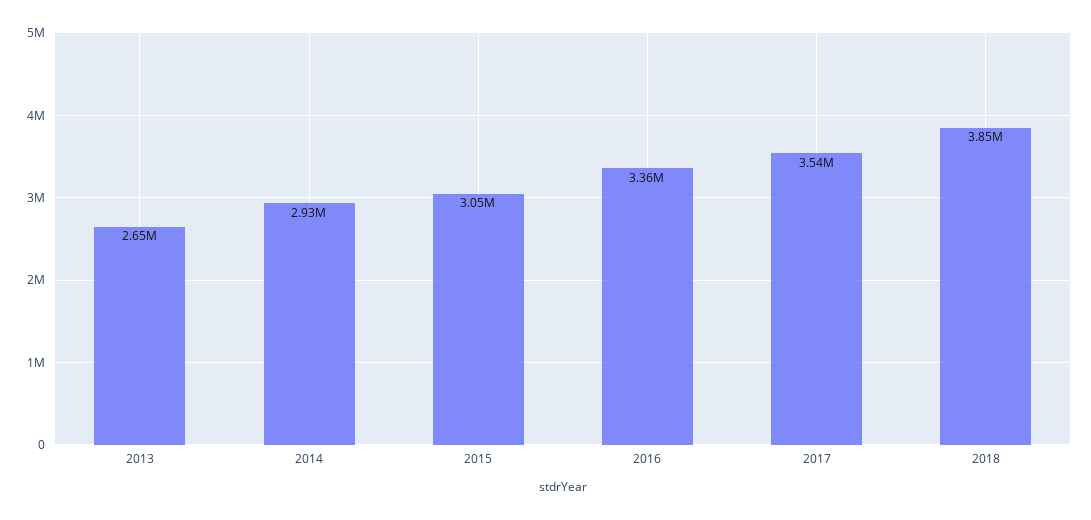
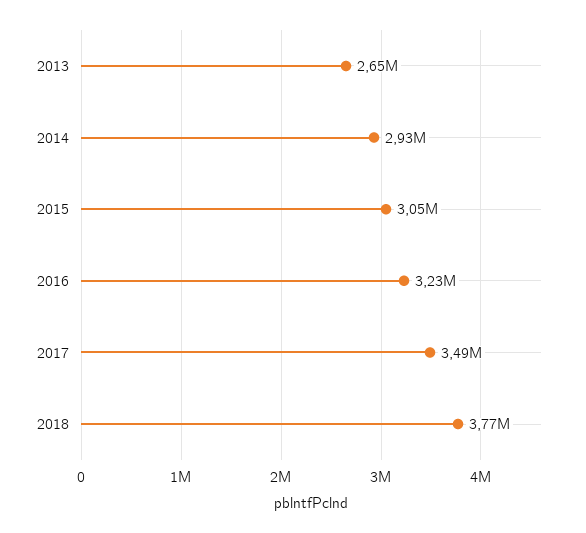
  {
    "2013": 2650000,
    "2014": 2930000,
    "2015": 3050000,
-   "2016": 3360000,
+   "2016": 3230000,
-   "2017": 3540000,
+   "2017": 3490000,
-   "2018": 3850000
+   "2018": 3770000
  }

